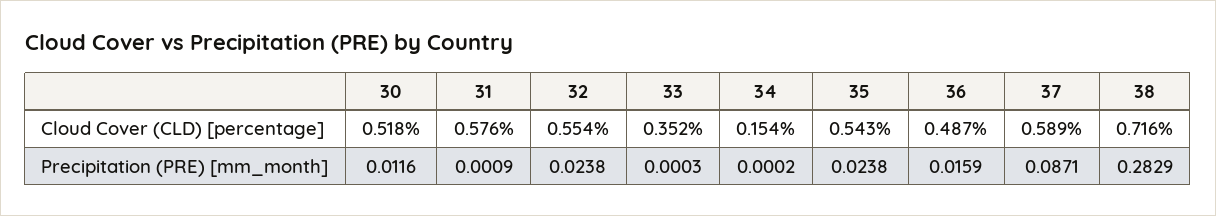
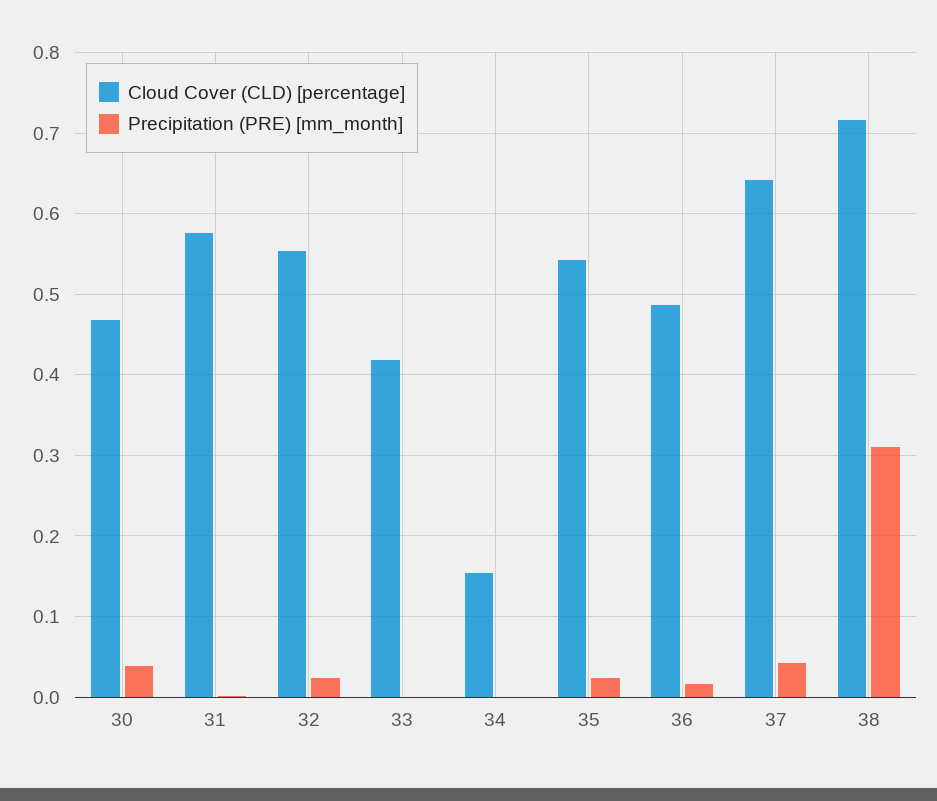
  {
    "Cloud Cover (CLD) [percentage]": {
-     "30": 0.518,
+     "30": 0.47,
      "31": 0.576,
      "32": 0.554,
-     "33": 0.352,
+     "33": 0.42,
      "34": 0.154,
      "35": 0.543,
      "36": 0.487,
-     "37": 0.589,
+     "37": 0.64,
      "38": 0.716
    },
    "Precipitation (PRE) [mm_month]": {
-     "30": 0.0116,
+     "30": 0.04,
      "31": 0.0009,
      "32": 0.0238,
      "33": 0.0003,
      "34": 0.0002,
      "35": 0.0238,
      "36": 0.0159,
-     "37": 0.0871,
+     "37": 0.04,
-     "38": 0.2829
+     "38": 0.31
    }
  }

